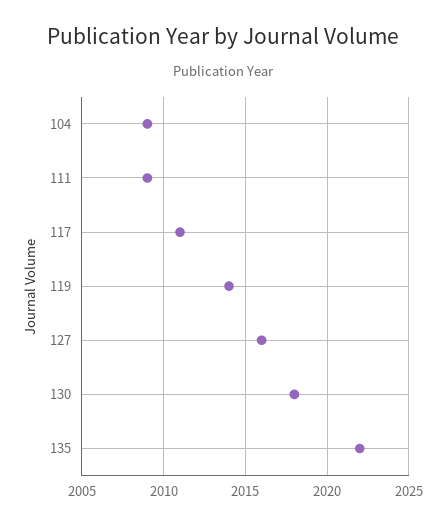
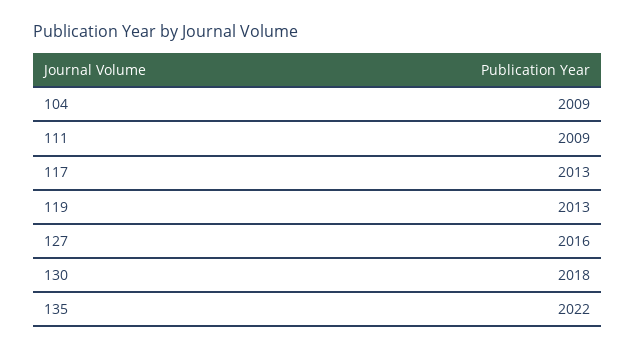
  {
    "104": 2009,
    "111": 2009,
-   "117": 2011,
+   "117": 2013,
-   "119": 2014,
+   "119": 2013,
    "127": 2016,
    "130": 2018,
    "135": 2022
  }

